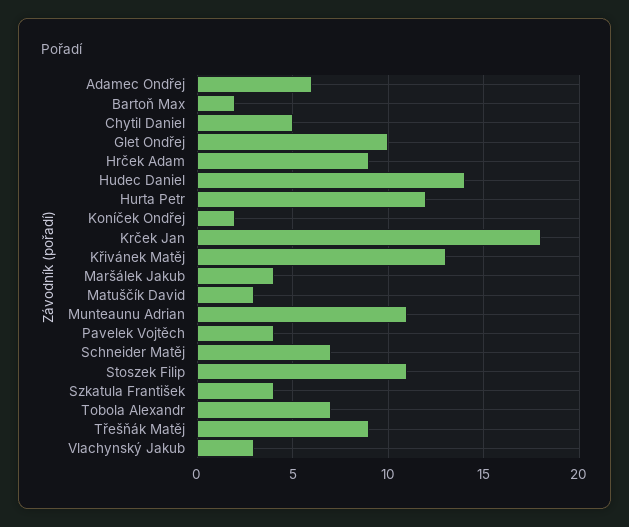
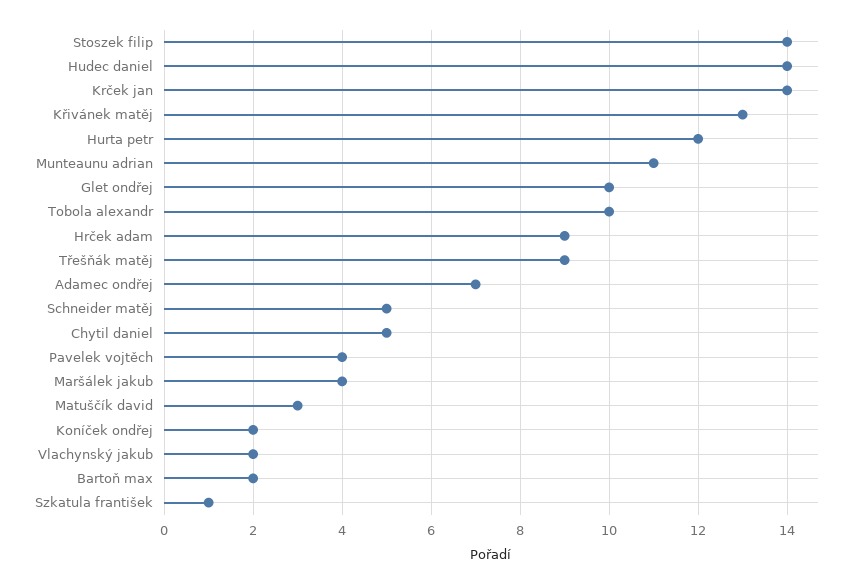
  {
-   "Adamec Ondřej": 6,
+   "Adamec Ondřej": 7,
    "Bartoň Max": 2,
    "Chytil Daniel": 5,
    "Glet Ondřej": 10,
    "Hrček Adam": 9,
    "Hudec Daniel": 14,
    "Hurta Petr": 12,
    "Koníček Ondřej": 2,
-   "Krček Jan": 18,
+   "Krček Jan": 14,
    "Křivánek Matěj": 13,
    "Maršálek Jakub": 4,
    "Matuščík David": 3,
    "Munteaunu Adrian": 11,
    "Pavelek Vojtěch": 4,
-   "Schneider Matěj": 7,
+   "Schneider Matěj": 5,
-   "Stoszek Filip": 11,
+   "Stoszek Filip": 14,
-   "Szkatula František": 4,
+   "Szkatula František": 1,
-   "Tobola Alexandr": 7,
+   "Tobola Alexandr": 10,
    "Třešňák Matěj": 9,
-   "Vlachynský Jakub": 3
+   "Vlachynský Jakub": 2
  }

